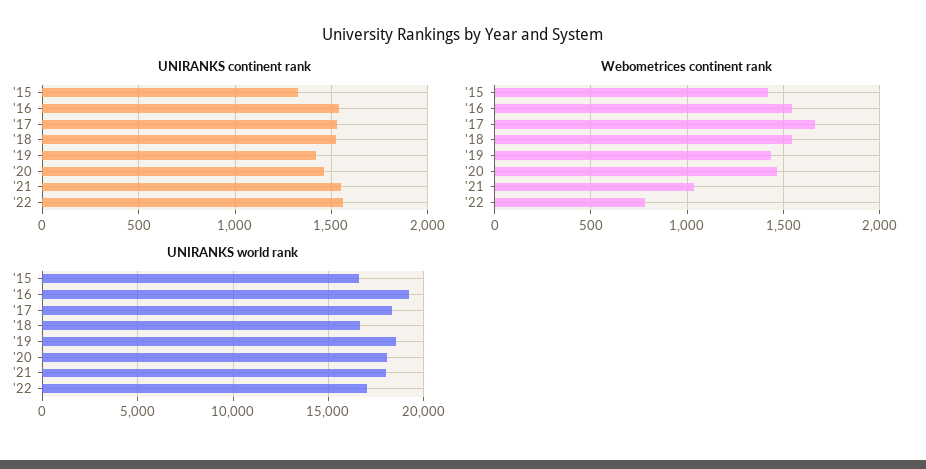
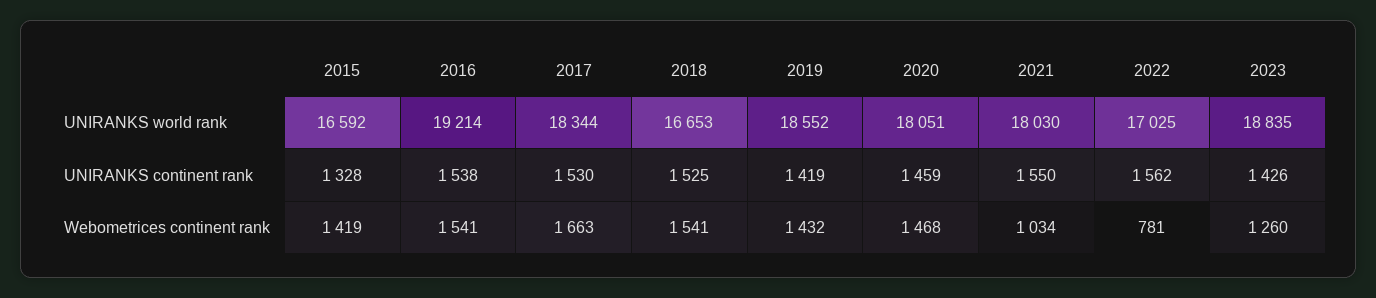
  {
    "UNIRANKS continent rank": {
      "'15": 1328,
      "'16": 1538,
      "'17": 1530,
      "'18": 1525,
      "'19": 1419,
      "'20": 1459,
      "'21": 1550,
-     "'22": 1562
+     "'22": 1562,
+     "2023": 1426
    },
    "Webometrices continent rank": {
      "'15": 1419,
      "'16": 1541,
      "'17": 1663,
      "'18": 1541,
      "'19": 1432,
      "'20": 1468,
      "'21": 1034,
-     "'22": 781
+     "'22": 781,
+     "2023": 1260
    },
    "UNIRANKS world rank": {
      "'15": 16592,
      "'16": 19214,
      "'17": 18344,
      "'18": 16653,
      "'19": 18552,
      "'20": 18051,
      "'21": 18030,
-     "'22": 17025
+     "'22": 17025,
+     "2023": 18835
    }
  }

